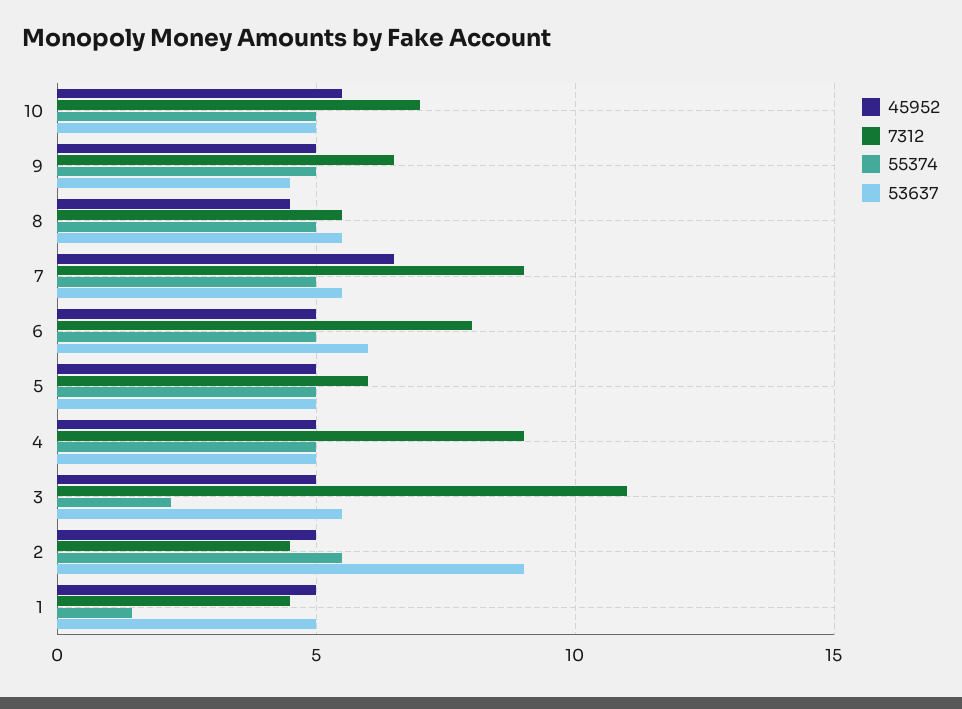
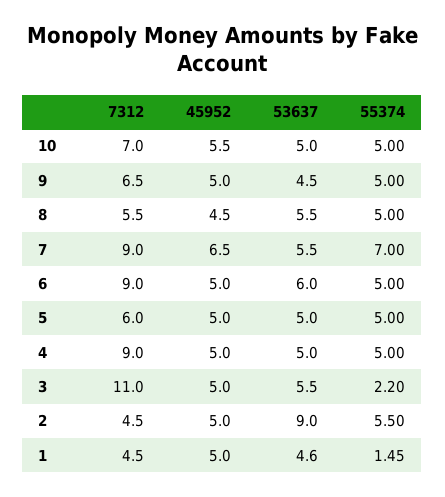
  {
    "45952": {
      "10": 5.5,
      "9": 5,
      "8": 4.5,
      "7": 6.5,
      "6": 5,
      "5": 5,
      "4": 5,
      "3": 5,
      "2": 5,
      "1": 5
    },
    "7312": {
      "10": 7,
      "9": 6.5,
      "8": 5.5,
      "7": 9,
-     "6": 8,
+     "6": 9,
      "5": 6,
      "4": 9,
      "3": 11,
      "2": 4.5,
      "1": 4.5
    },
    "55374": {
      "10": 5,
      "9": 5,
      "8": 5,
-     "7": 5,
+     "7": 7,
      "6": 5,
      "5": 5,
      "4": 5,
      "3": 2.2,
      "2": 5.5,
      "1": 1.45
    },
    "53637": {
      "10": 5,
      "9": 4.5,
      "8": 5.5,
      "7": 5.5,
      "6": 6,
      "5": 5,
      "4": 5,
      "3": 5.5,
      "2": 9,
-     "1": 5
+     "1": 4.6
    }
  }

